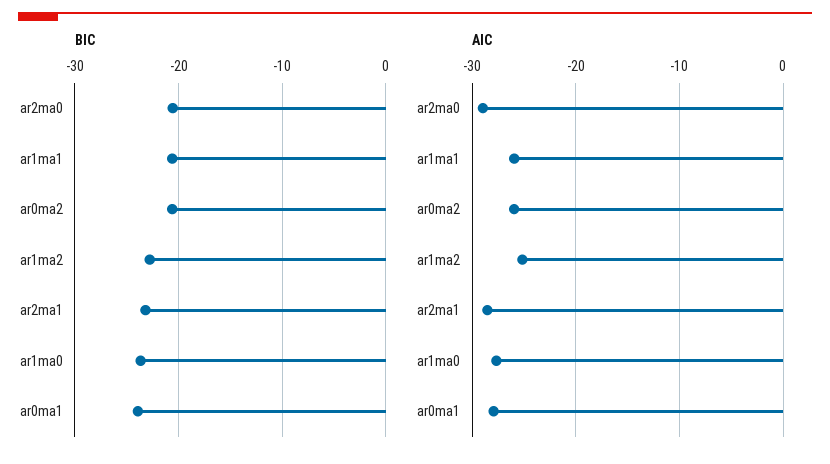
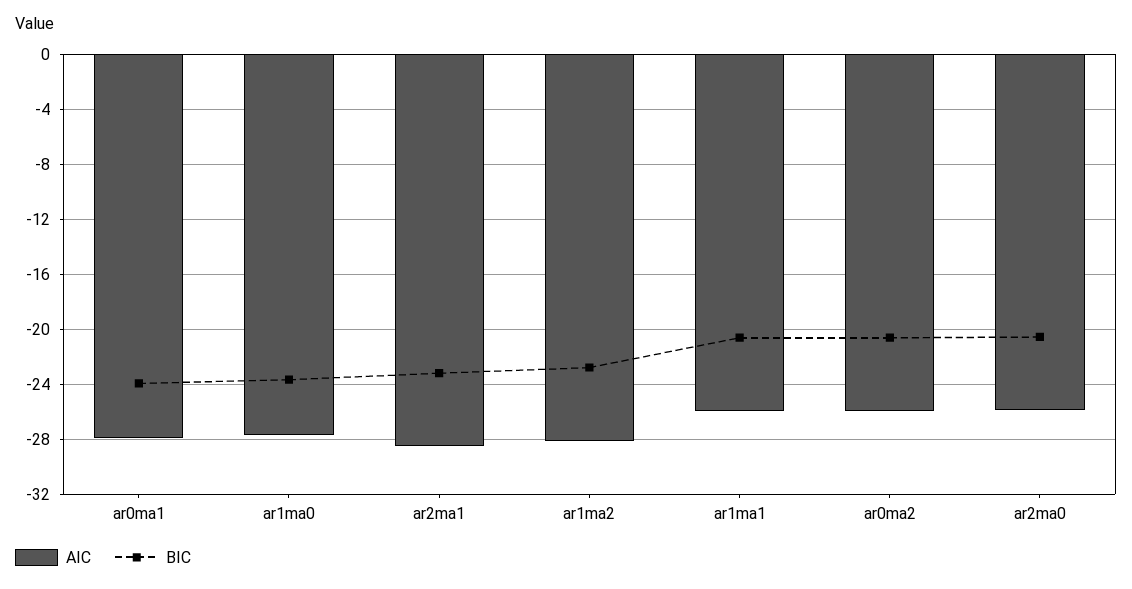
  {
    "BIC": {
      "ar2ma0": -20.5,
      "ar1ma1": -20.5,
      "ar0ma2": -20.5,
      "ar1ma2": -23,
      "ar2ma1": -23,
      "ar1ma0": -23.5,
      "ar0ma1": -24
    },
    "AIC": {
-     "ar2ma0": -29,
+     "ar2ma0": -26,
      "ar1ma1": -26,
      "ar0ma2": -26,
-     "ar1ma2": -25,
+     "ar1ma2": -28,
      "ar2ma1": -28.5,
      "ar1ma0": -27.5,
      "ar0ma1": -28
    }
  }

